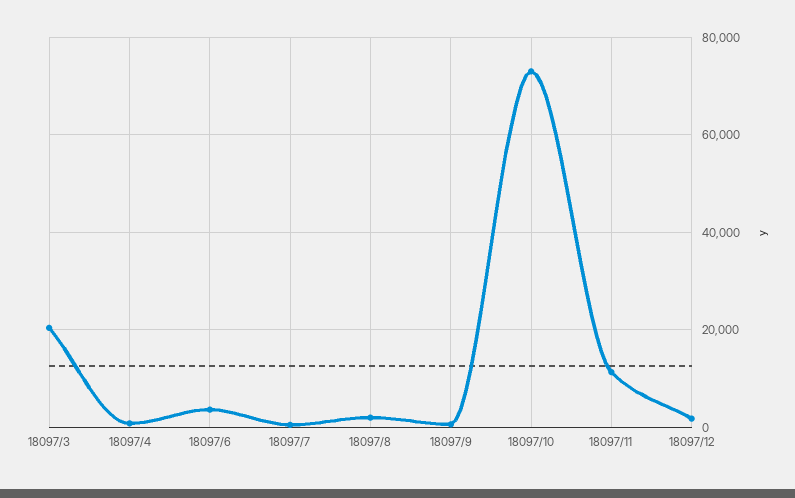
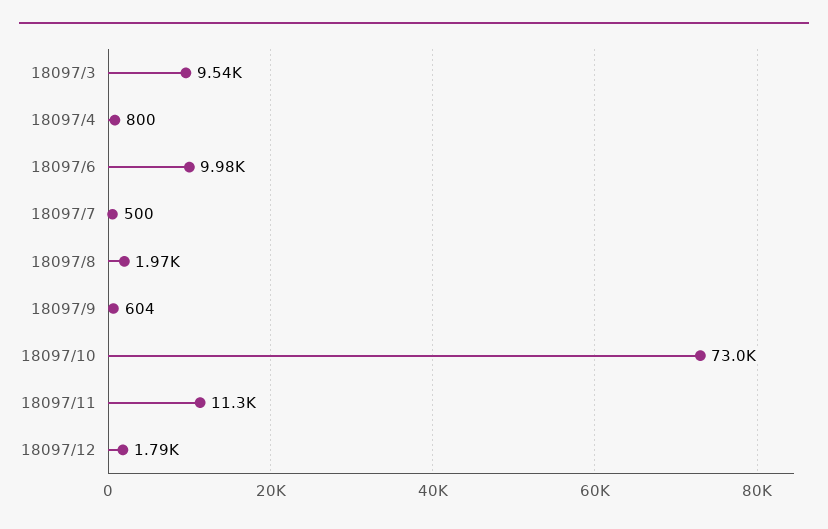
  {
-   "18097/3": 20000,
+   "18097/3": 9540,
    "18097/4": 800,
-   "18097/6": 4000,
+   "18097/6": 9980,
    "18097/7": 500,
    "18097/8": 1970,
    "18097/9": 604,
    "18097/10": 73000,
    "18097/11": 11300,
    "18097/12": 1790
  }

